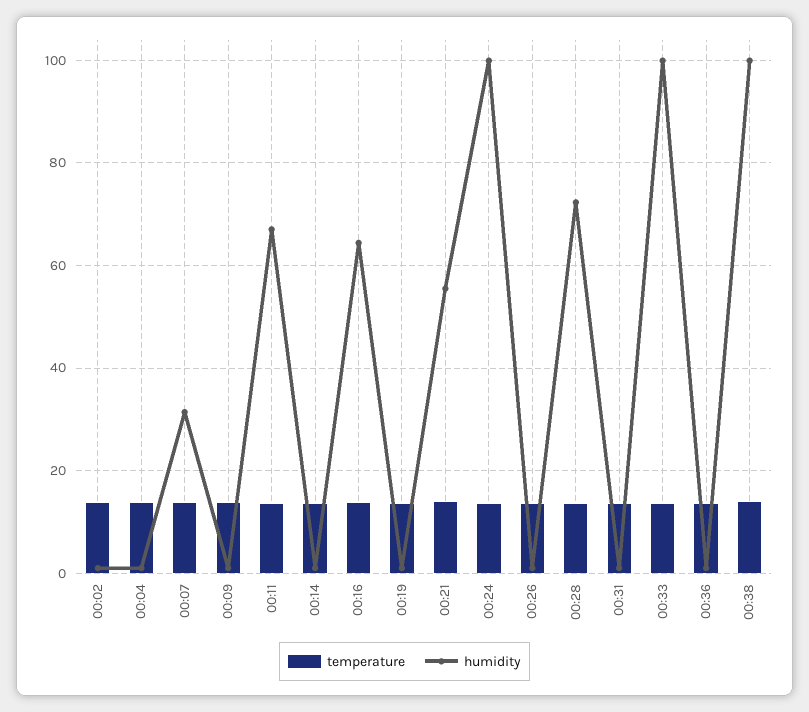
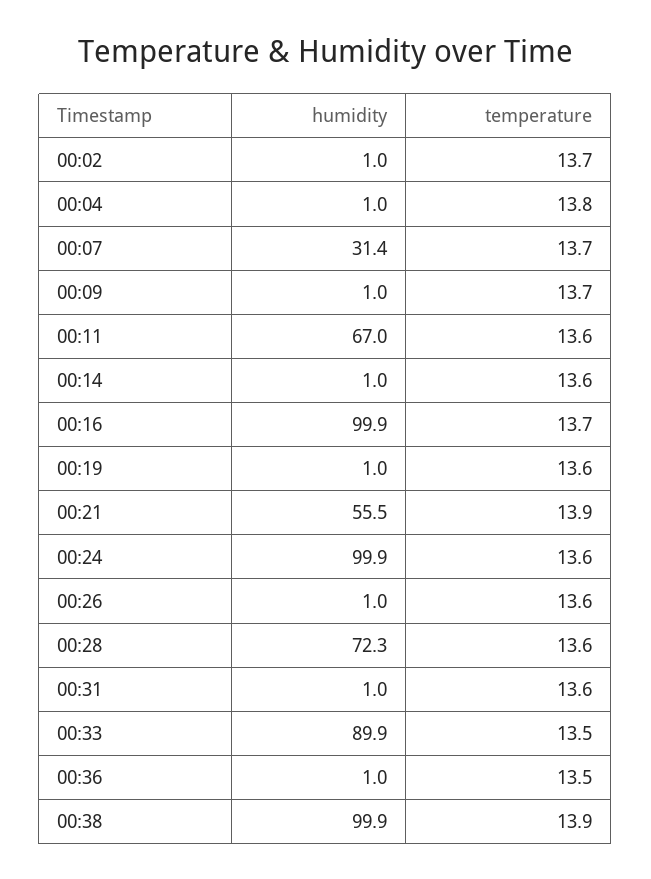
  {
    "temperature": {
      "00:02": 13.7,
      "00:04": 13.8,
      "00:07": 13.7,
      "00:09": 13.7,
      "00:11": 13.6,
      "00:14": 13.6,
      "00:16": 13.7,
      "00:19": 13.6,
      "00:21": 13.9,
      "00:24": 13.6,
      "00:26": 13.6,
      "00:28": 13.6,
      "00:31": 13.6,
      "00:33": 13.5,
      "00:36": 13.5,
      "00:38": 13.9
    },
    "humidity": {
      "00:02": 1,
      "00:04": 1,
      "00:07": 31.4,
      "00:09": 1,
      "00:11": 67,
      "00:14": 1,
-     "00:16": 64,
+     "00:16": 99.9,
      "00:19": 1,
      "00:21": 55.5,
      "00:24": 99.9,
      "00:26": 1,
      "00:28": 72.3,
      "00:31": 1,
-     "00:33": 100,
+     "00:33": 89.9,
      "00:36": 1,
      "00:38": 99.9
    }
  }

